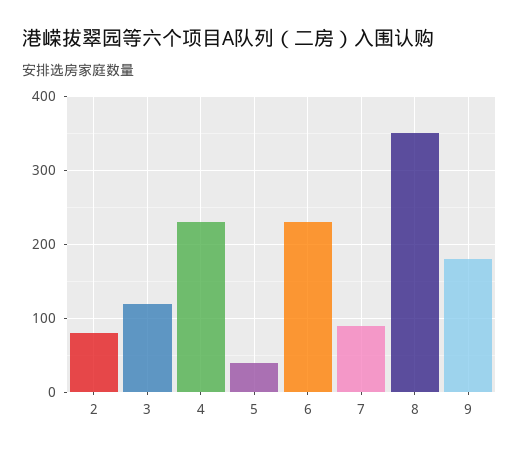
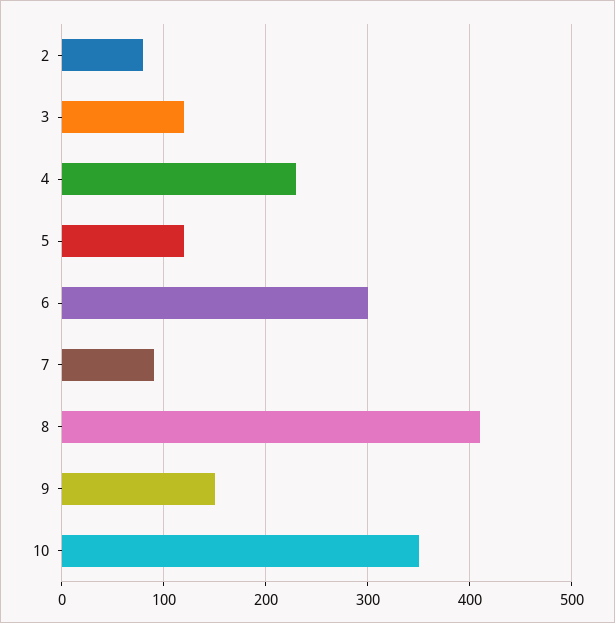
  {
    "2": 80,
    "3": 120,
    "4": 230,
-   "5": 40,
+   "5": 120,
-   "6": 230,
+   "6": 300,
    "7": 90,
-   "8": 350,
+   "8": 410,
-   "9": 180
+   "9": 150,
+   "10": 350
  }

